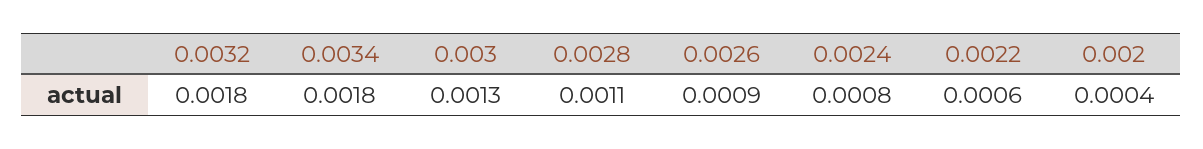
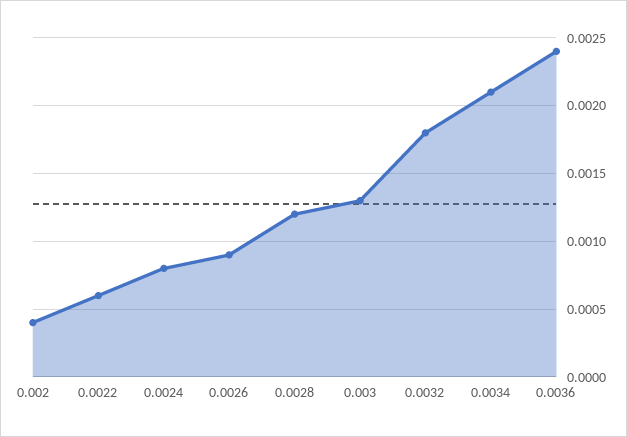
  {
    "0.0032": 0.0018,
-   "0.0034": 0.0018,
+   "0.0034": 0.0021,
    "0.003": 0.0013,
-   "0.0028": 0.0011,
+   "0.0028": 0.0012,
    "0.0026": 0.0009,
    "0.0024": 0.0008,
    "0.0022": 0.0006,
-   "0.002": 0.0004
+   "0.002": 0.0004,
+   "0.0036": 0.0024
  }

